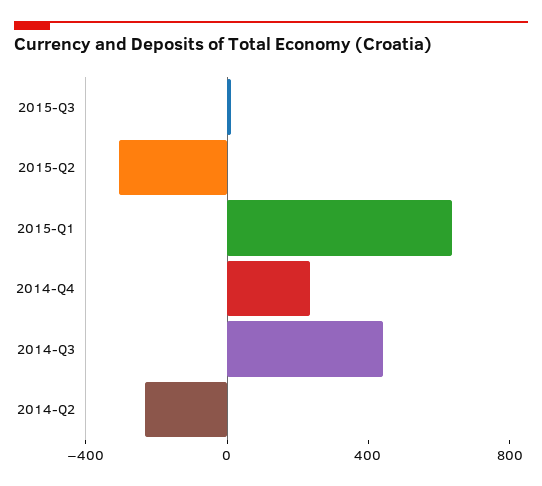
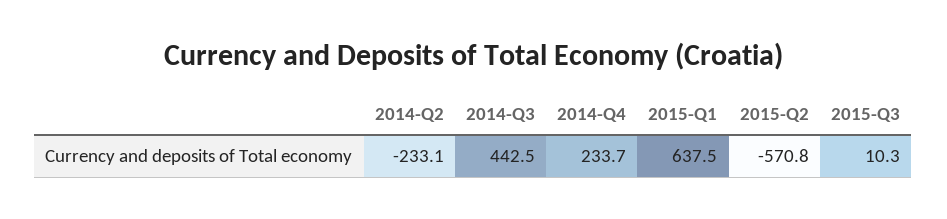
  {
    "2015-Q3": 10.3,
-   "2015-Q2": -300,
+   "2015-Q2": -570.8,
    "2015-Q1": 637.5,
    "2014-Q4": 233.7,
    "2014-Q3": 442.5,
    "2014-Q2": -233.1
  }

